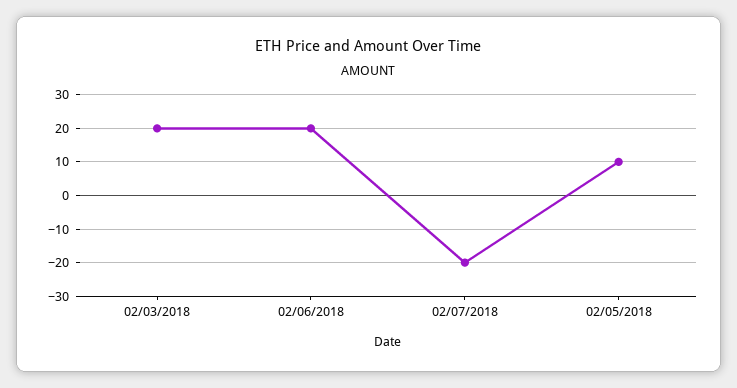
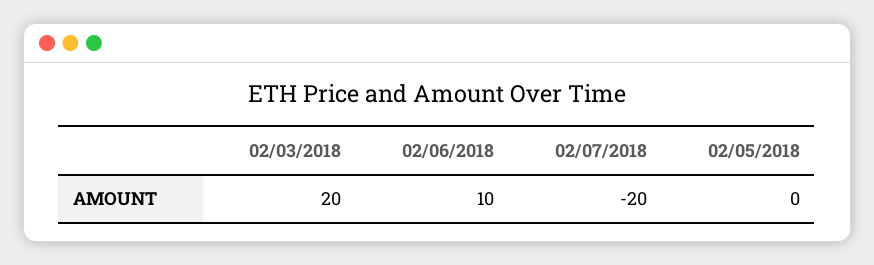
  {
    "02/03/2018": 20,
-   "02/06/2018": 20,
+   "02/06/2018": 10,
    "02/07/2018": -20,
-   "02/05/2018": 10
+   "02/05/2018": 0
  }

